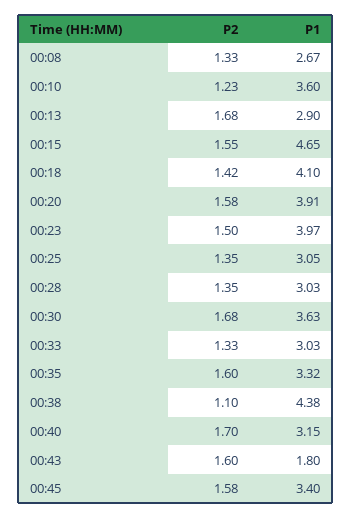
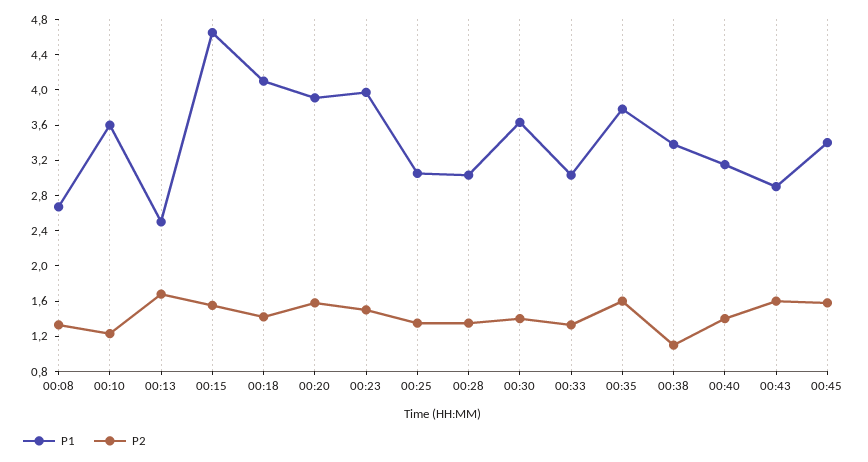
  {
    "P2": {
      "00:08": 1.33,
      "00:10": 1.23,
      "00:13": 1.68,
      "00:15": 1.55,
      "00:18": 1.42,
      "00:20": 1.58,
      "00:23": 1.5,
      "00:25": 1.35,
      "00:28": 1.35,
-     "00:30": 1.68,
+     "00:30": 1.4,
      "00:33": 1.33,
      "00:35": 1.6,
      "00:38": 1.1,
-     "00:40": 1.7,
+     "00:40": 1.4,
      "00:43": 1.6,
      "00:45": 1.58
    },
    "P1": {
      "00:08": 2.67,
      "00:10": 3.6,
-     "00:13": 2.9,
+     "00:13": 2.5,
      "00:15": 4.65,
      "00:18": 4.1,
      "00:20": 3.91,
      "00:23": 3.97,
      "00:25": 3.05,
      "00:28": 3.03,
      "00:30": 3.63,
      "00:33": 3.03,
-     "00:35": 3.32,
+     "00:35": 3.8,
-     "00:38": 4.38,
+     "00:38": 3.4,
      "00:40": 3.15,
-     "00:43": 1.8,
+     "00:43": 2.9,
      "00:45": 3.4
    }
  }

